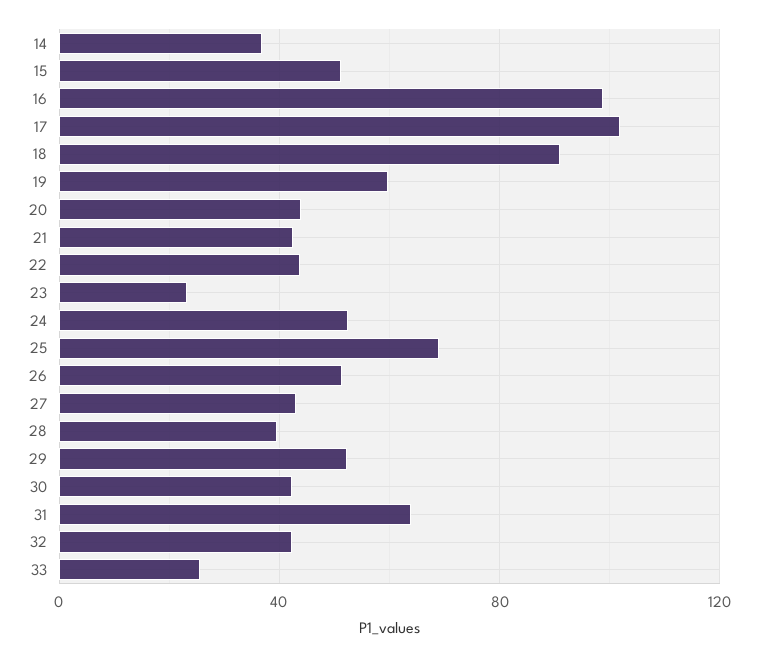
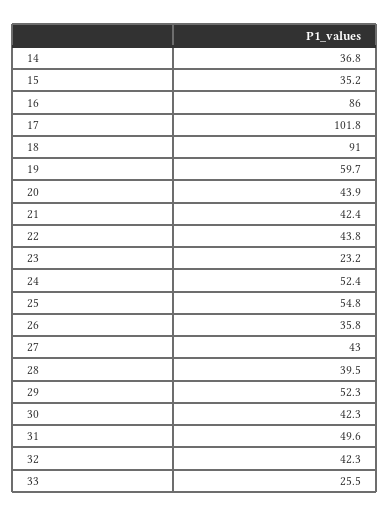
  {
    "14": 36.8,
-   "15": 50,
+   "15": 35.2,
-   "16": 100,
+   "16": 86,
    "17": 101.8,
    "18": 91,
    "19": 59.7,
    "20": 43.9,
    "21": 42.4,
    "22": 43.8,
    "23": 23.2,
    "24": 52.4,
-   "25": 70,
+   "25": 54.8,
-   "26": 50,
+   "26": 35.8,
    "27": 43,
    "28": 39.5,
    "29": 52.3,
    "30": 42.3,
-   "31": 65,
+   "31": 49.6,
    "32": 42.3,
    "33": 25.5
  }

